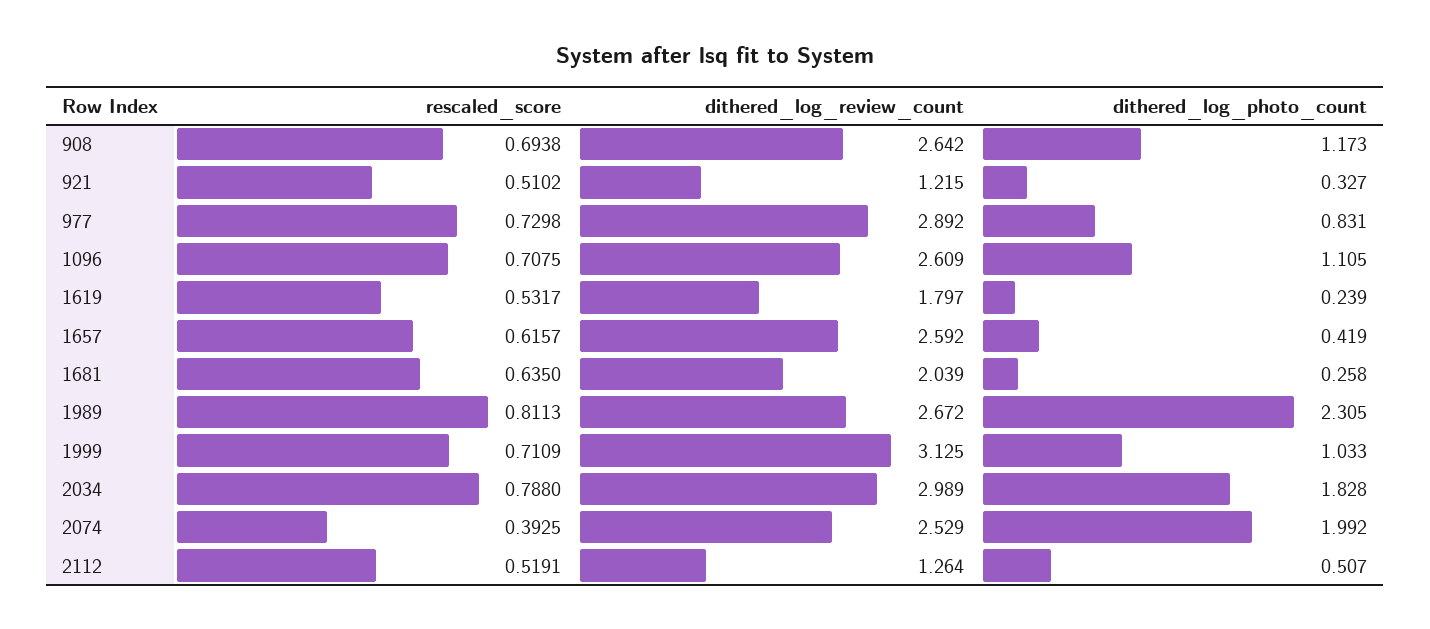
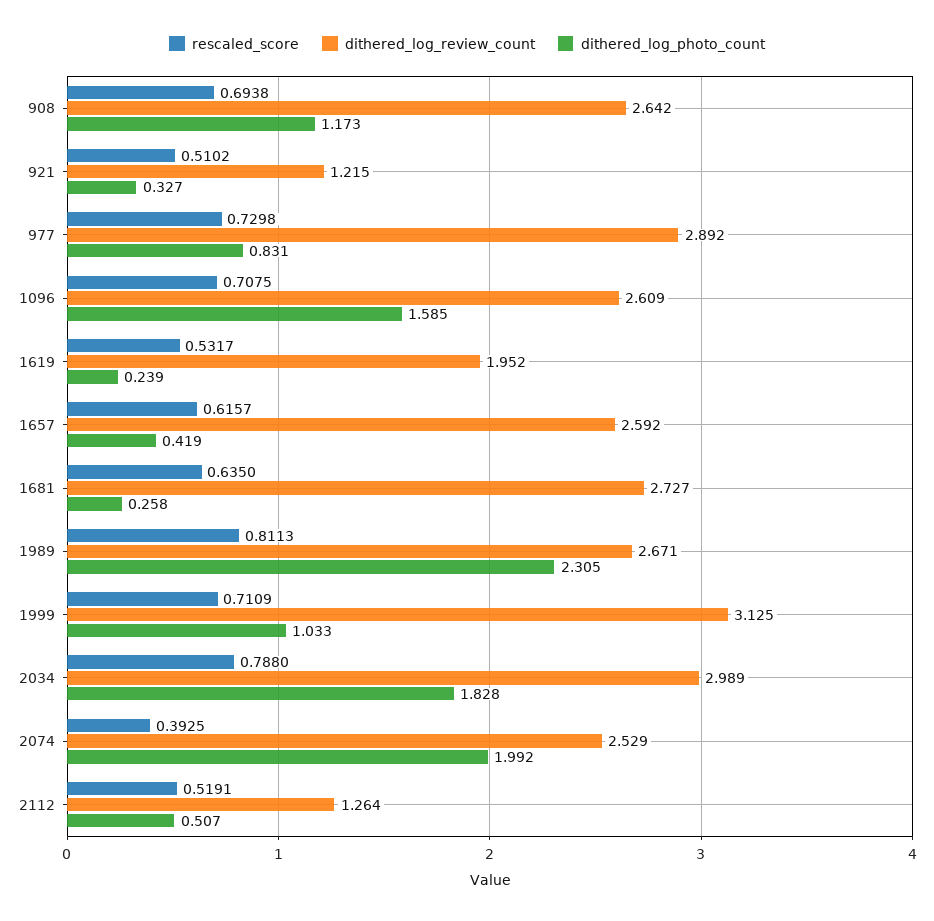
  {
    "rescaled_score": {
      "908": 0.6938,
      "921": 0.5102,
      "977": 0.7298,
      "1096": 0.7075,
      "1619": 0.5317,
      "1657": 0.6157,
      "1681": 0.635,
      "1989": 0.8113,
      "1999": 0.7109,
      "2034": 0.788,
      "2074": 0.3925,
      "2112": 0.5191
    },
    "dithered_log_review_count": {
      "908": 2.642,
      "921": 1.215,
      "977": 2.892,
      "1096": 2.609,
-     "1619": 1.797,
+     "1619": 1.952,
      "1657": 2.592,
-     "1681": 2.039,
+     "1681": 2.727,
-     "1989": 2.672,
+     "1989": 2.671,
      "1999": 3.125,
      "2034": 2.989,
      "2074": 2.529,
      "2112": 1.264
    },
    "dithered_log_photo_count": {
      "908": 1.173,
      "921": 0.327,
      "977": 0.831,
-     "1096": 1.105,
+     "1096": 1.585,
      "1619": 0.239,
      "1657": 0.419,
      "1681": 0.258,
      "1989": 2.305,
      "1999": 1.033,
      "2034": 1.828,
      "2074": 1.992,
      "2112": 0.507
    }
  }

